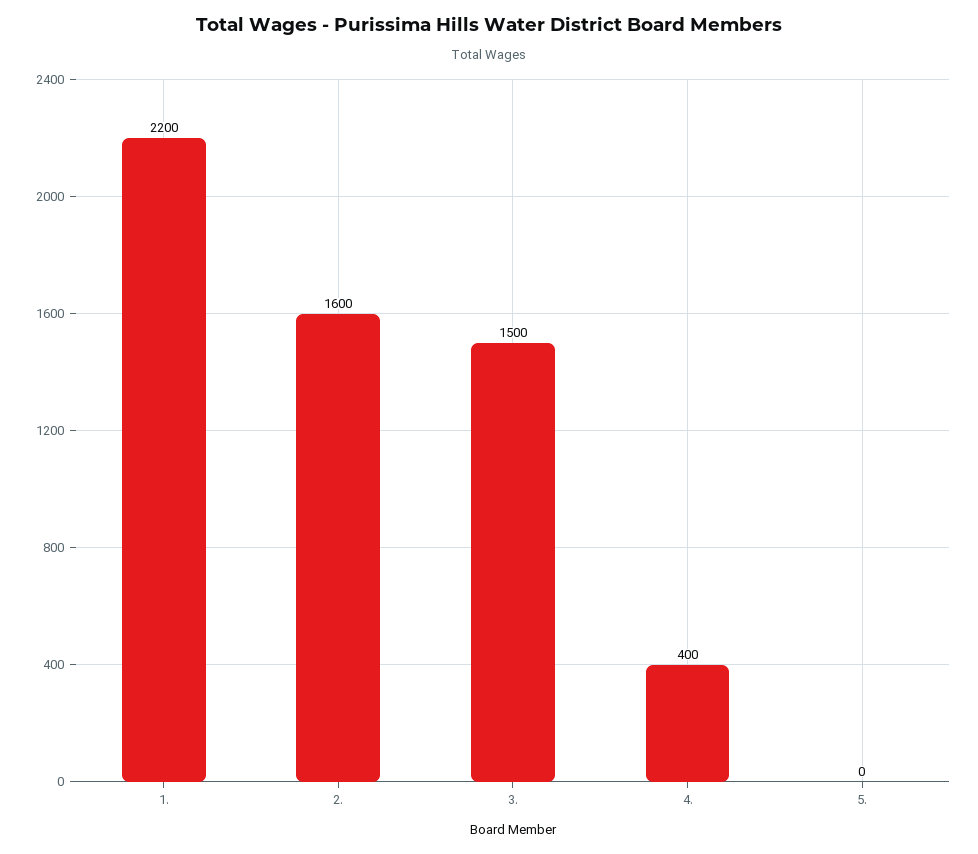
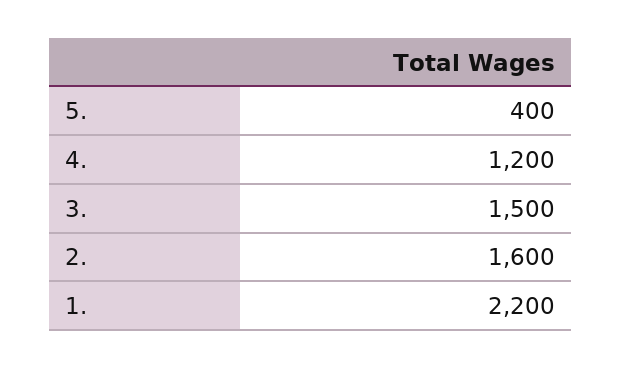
  {
    "1.": 2200,
    "2.": 1600,
    "3.": 1500,
-   "4.": 400,
+   "4.": 1200,
-   "5.": 0
+   "5.": 400
  }

